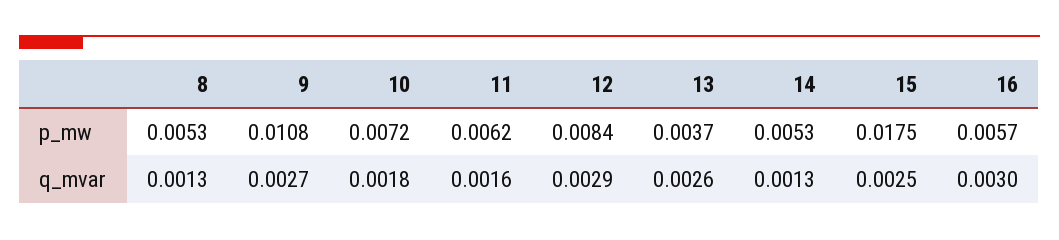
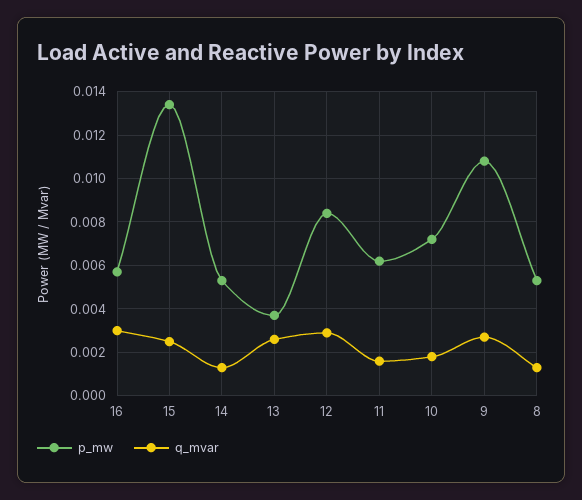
  {
    "p_mw": {
      "8": 0.0053,
      "9": 0.0108,
      "10": 0.0072,
      "11": 0.0062,
      "12": 0.0084,
      "13": 0.0037,
      "14": 0.0053,
-     "15": 0.0175,
+     "15": 0.0135,
      "16": 0.0057
    },
    "q_mvar": {
      "8": 0.0013,
      "9": 0.0027,
      "10": 0.0018,
      "11": 0.0016,
      "12": 0.0029,
      "13": 0.0026,
      "14": 0.0013,
      "15": 0.0025,
      "16": 0.003
    }
  }

